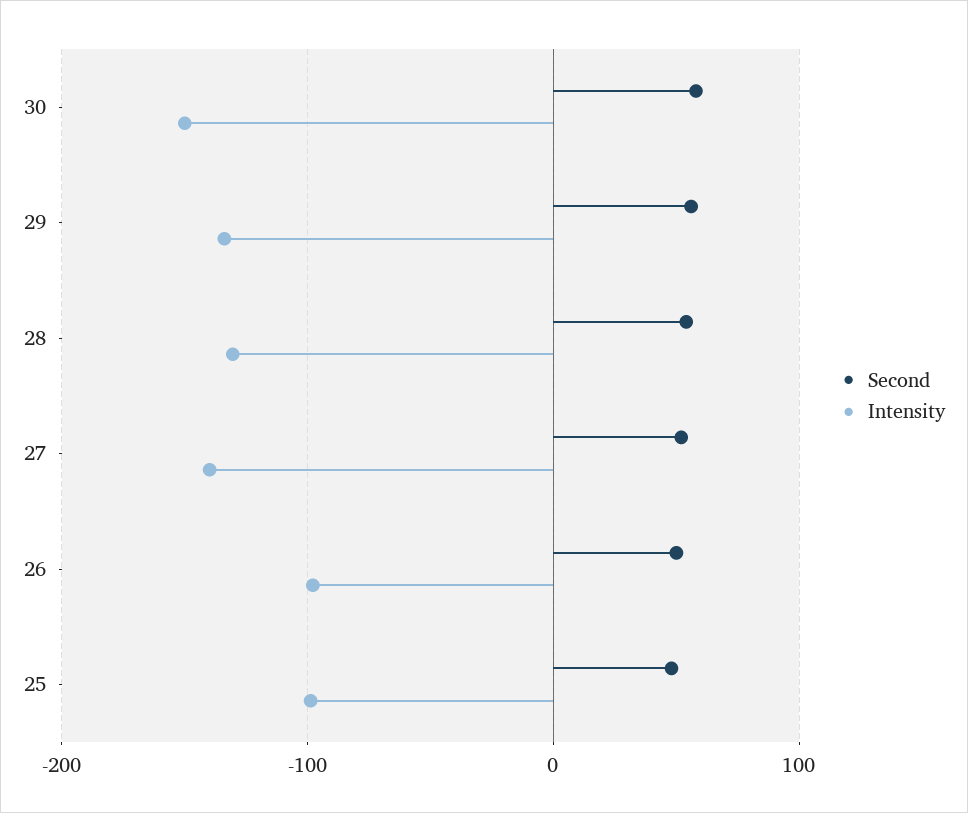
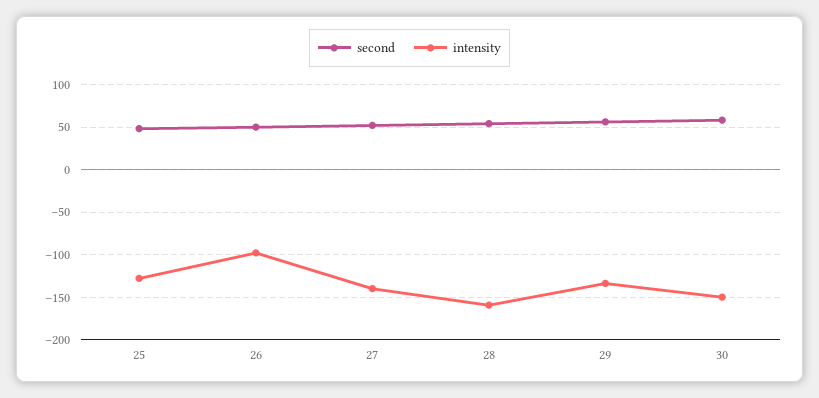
  {
    "Second": {
      "30": 60,
      "29": 60,
      "28": 50,
      "27": 50,
      "26": 50,
      "25": 50
    },
    "Intensity": {
      "30": -150,
      "29": -130,
-     "28": -130,
+     "28": -160,
      "27": -140,
      "26": -100,
-     "25": -100
+     "25": -130
    }
  }

